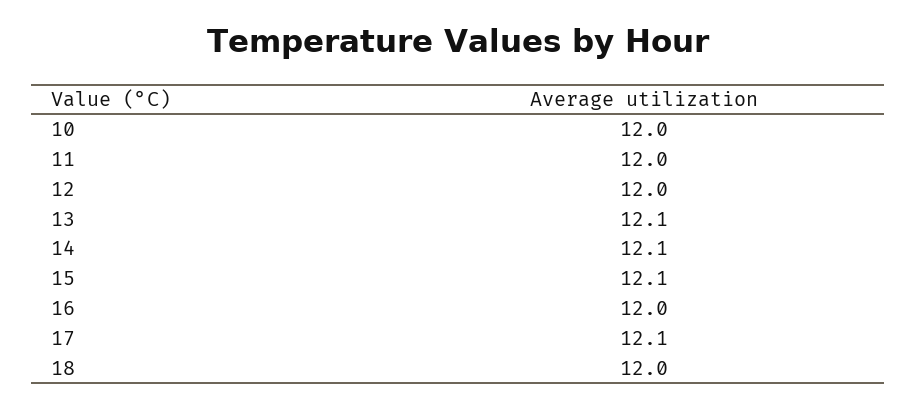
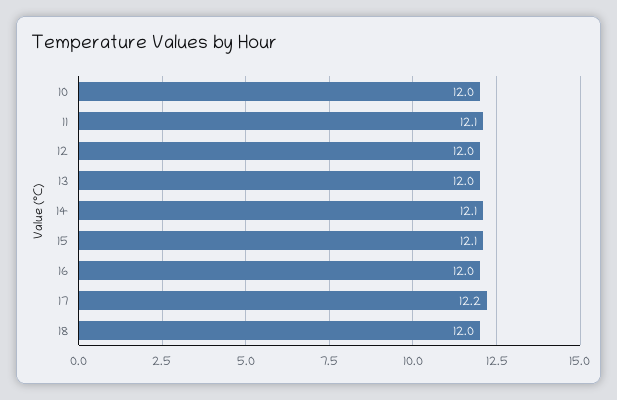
  {
    "10": 12,
-   "11": 12,
+   "11": 12.1,
    "12": 12,
-   "13": 12.1,
+   "13": 12,
    "14": 12.1,
    "15": 12.1,
    "16": 12,
-   "17": 12.1,
+   "17": 12.2,
    "18": 12
  }

